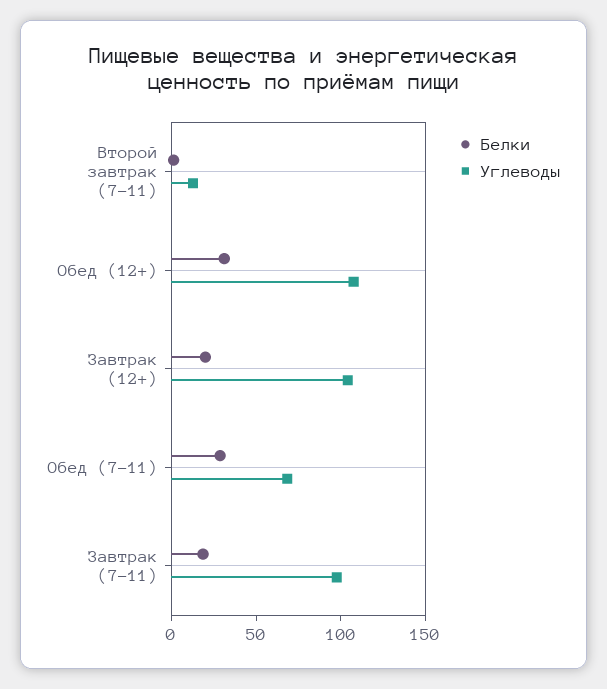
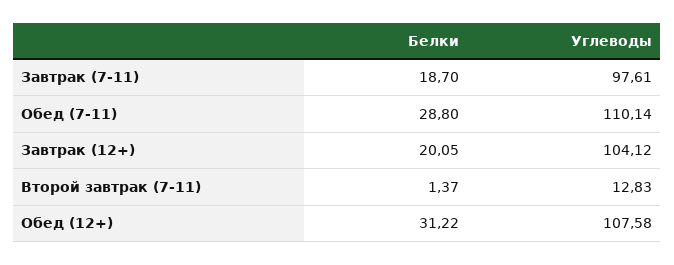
  {
    "Белки": {
      "Второй завтрак (7-11)": 1.37,
      "Обед (12+)": 31.22,
      "Завтрак (12+)": 20.05,
      "Обед (7-11)": 28.8,
      "Завтрак (7-11)": 18.7
    },
    "Углеводы": {
      "Второй завтрак (7-11)": 12.83,
      "Обед (12+)": 107.58,
      "Завтрак (12+)": 104.12,
-     "Обед (7-11)": 70,
+     "Обед (7-11)": 110.14,
      "Завтрак (7-11)": 97.61
    }
  }

